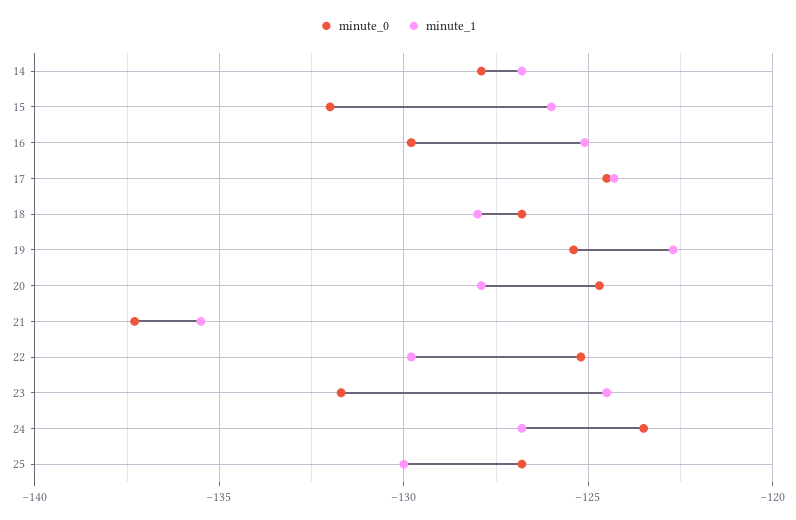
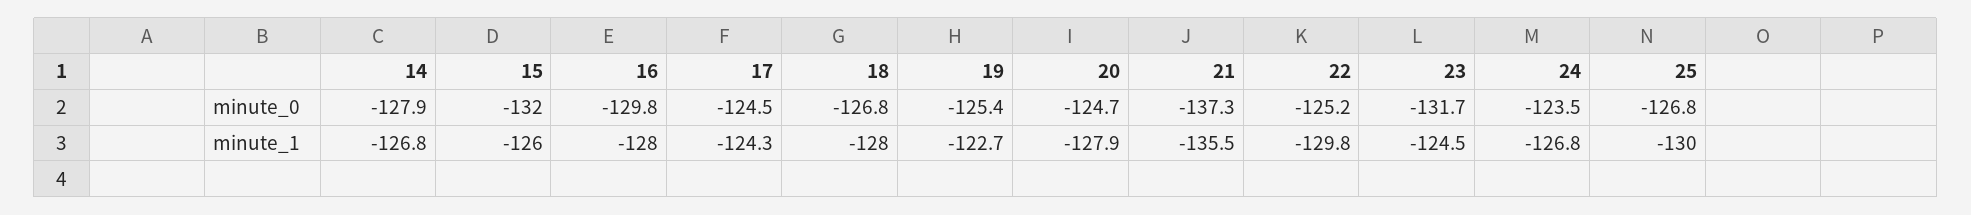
  {
    "minute_0": {
      "14": -127.9,
      "15": -132,
      "16": -129.8,
      "17": -124.5,
      "18": -126.8,
      "19": -125.4,
      "20": -124.7,
      "21": -137.3,
      "22": -125.2,
      "23": -131.7,
      "24": -123.5,
      "25": -126.8
    },
    "minute_1": {
      "14": -126.8,
      "15": -126,
-     "16": -125,
+     "16": -128,
      "17": -124.3,
      "18": -128,
      "19": -122.7,
      "20": -127.9,
      "21": -135.5,
      "22": -129.8,
      "23": -124.5,
      "24": -126.8,
      "25": -130
    }
  }

